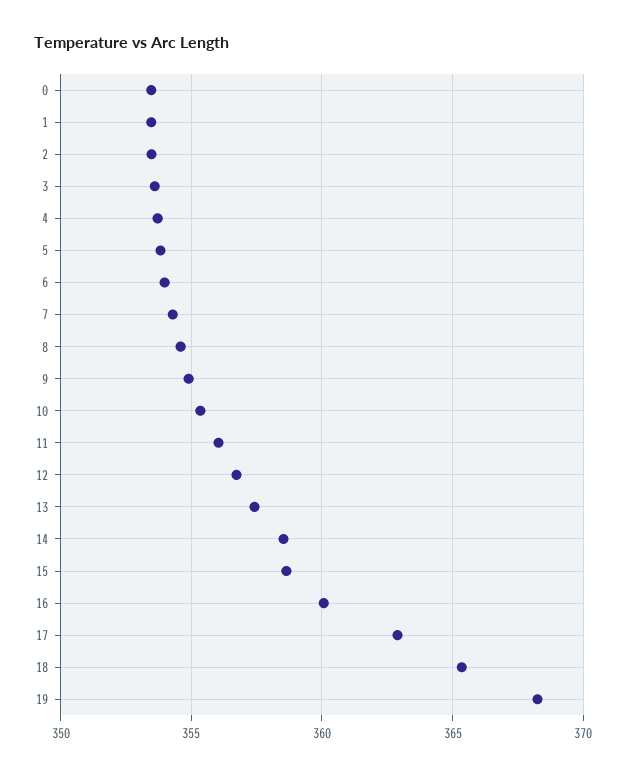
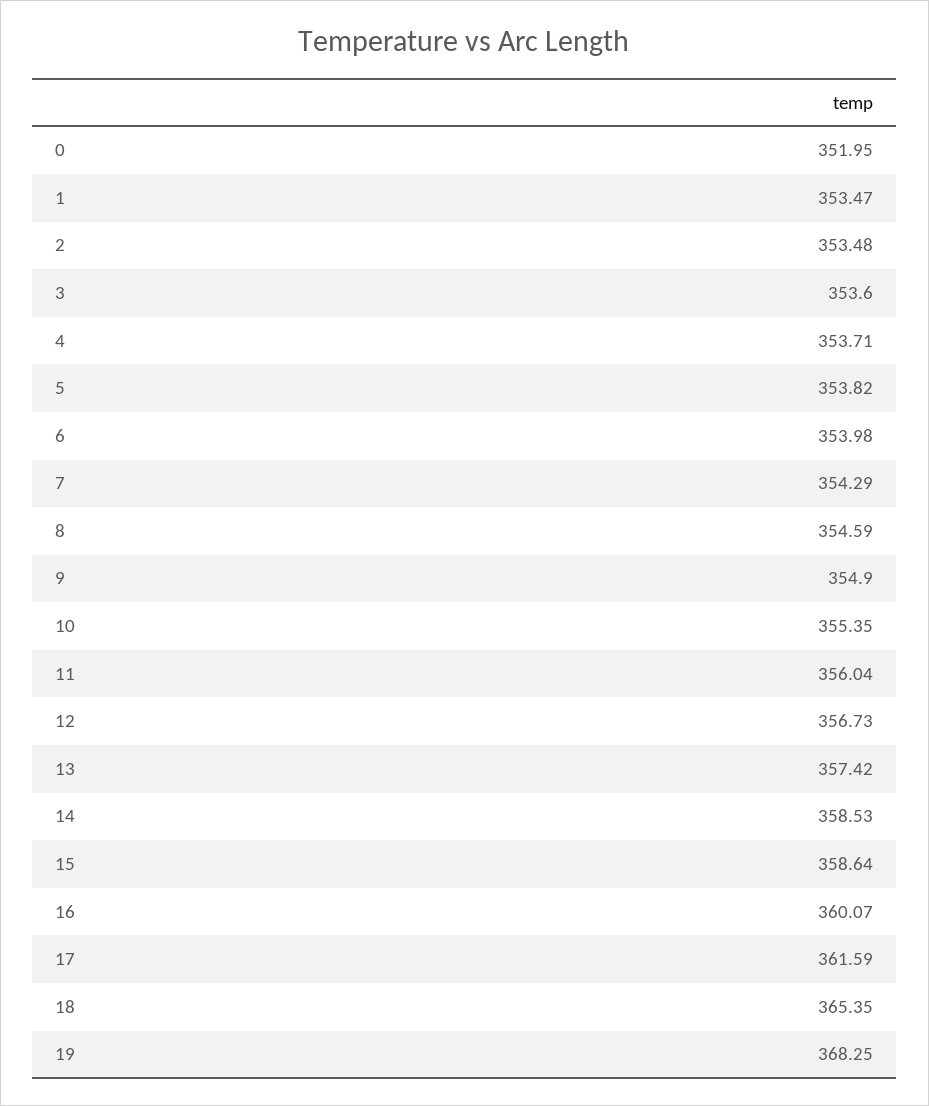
  {
-   "0": 353.5,
+   "0": 351.95,
    "1": 353.47,
    "2": 353.48,
    "3": 353.6,
    "4": 353.71,
    "5": 353.82,
    "6": 353.98,
    "7": 354.29,
    "8": 354.59,
    "9": 354.9,
    "10": 355.35,
    "11": 356.04,
    "12": 356.73,
    "13": 357.42,
    "14": 358.53,
    "15": 358.64,
    "16": 360.07,
-   "17": 363,
+   "17": 361.59,
    "18": 365.35,
    "19": 368.25
  }

